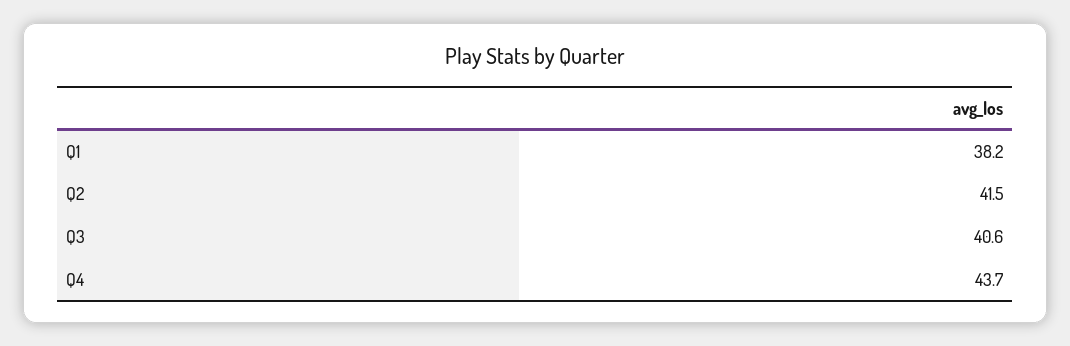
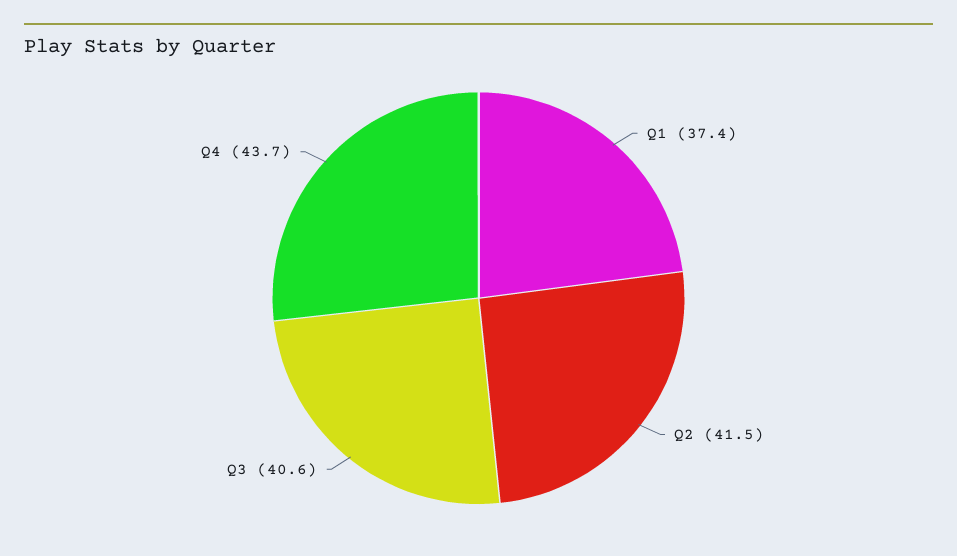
  {
-   "Q1": 38.2,
+   "Q1": 37.4,
    "Q2": 41.5,
    "Q3": 40.6,
    "Q4": 43.7
  }

